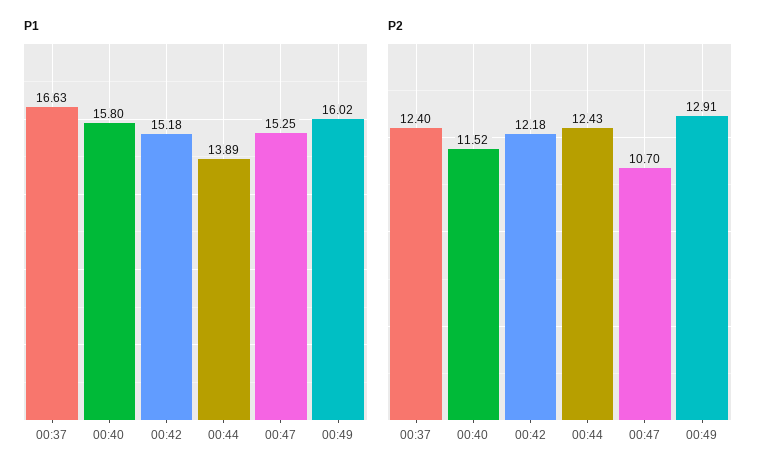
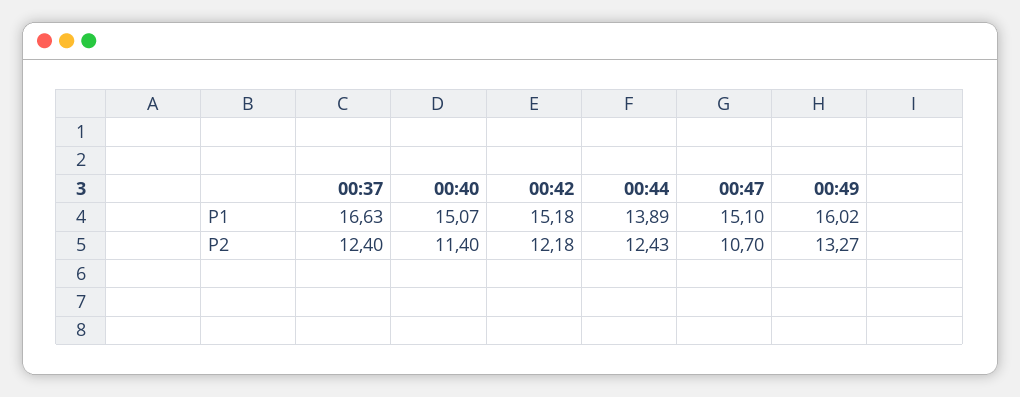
  {
    "P1": {
      "00:37": 16.63,
-     "00:40": 15.8,
+     "00:40": 15.07,
      "00:42": 15.18,
      "00:44": 13.89,
-     "00:47": 15.25,
+     "00:47": 15.1,
      "00:49": 16.02
    },
    "P2": {
      "00:37": 12.4,
-     "00:40": 11.52,
+     "00:40": 11.4,
      "00:42": 12.18,
      "00:44": 12.43,
      "00:47": 10.7,
-     "00:49": 12.91
+     "00:49": 13.27
    }
  }

